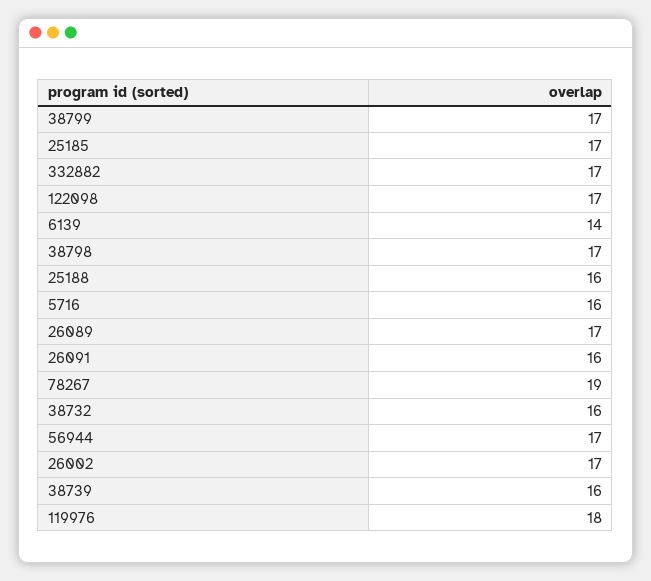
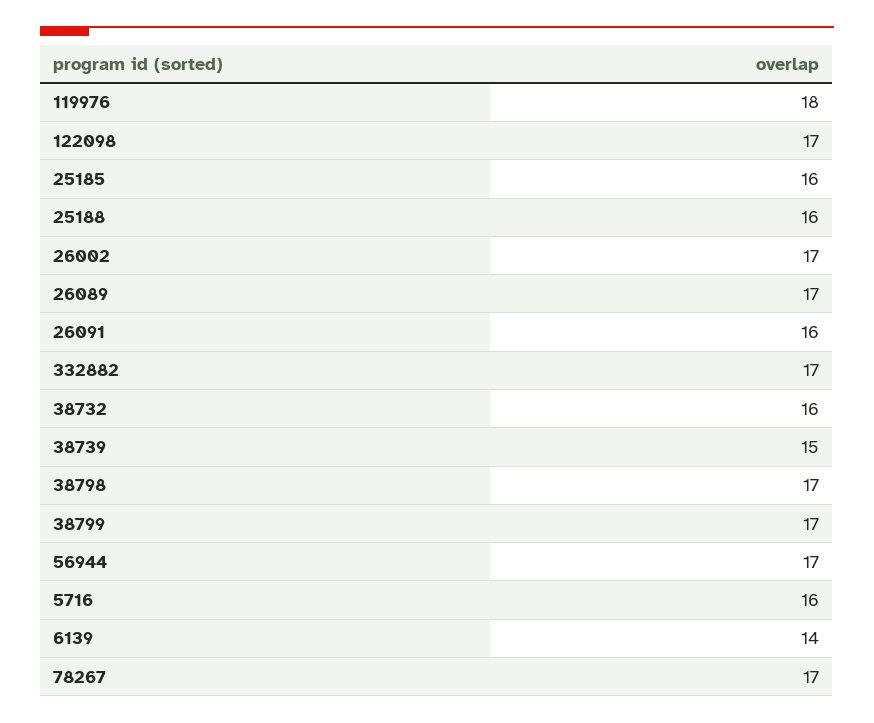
  {
    "38799": 17,
-   "25185": 17,
+   "25185": 16,
    "332882": 17,
    "122098": 17,
    "6139": 14,
    "38798": 17,
    "25188": 16,
    "5716": 16,
    "26089": 17,
    "26091": 16,
-   "78267": 19,
+   "78267": 17,
    "38732": 16,
    "56944": 17,
    "26002": 17,
-   "38739": 16,
+   "38739": 15,
    "119976": 18
  }

